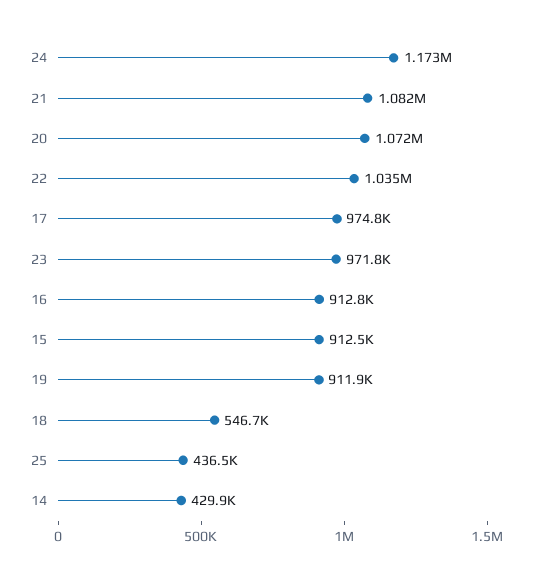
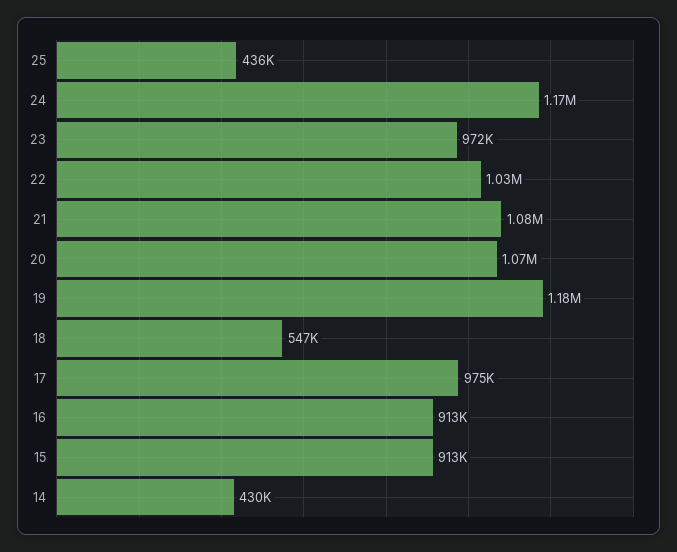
  {
    "24": 1173000,
    "21": 1082000,
    "20": 1072000,
    "22": 1035000,
    "17": 974800,
    "23": 971800,
    "16": 912800,
    "15": 912500,
-   "19": 911900,
+   "19": 1180000,
    "18": 546700,
    "25": 436500,
    "14": 429900
  }

